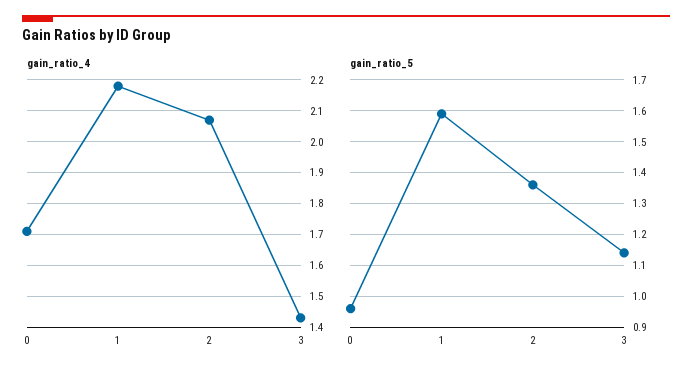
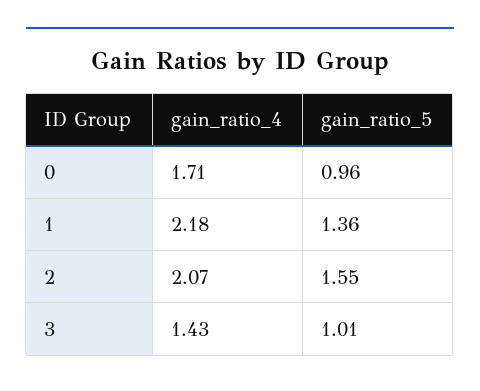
  {
    "gain_ratio_4": {
      "0": 1.71,
      "1": 2.18,
      "2": 2.07,
      "3": 1.43
    },
    "gain_ratio_5": {
      "0": 0.96,
-     "1": 1.6,
+     "1": 1.36,
-     "2": 1.35,
+     "2": 1.55,
-     "3": 1.15
+     "3": 1.01
    }
  }

